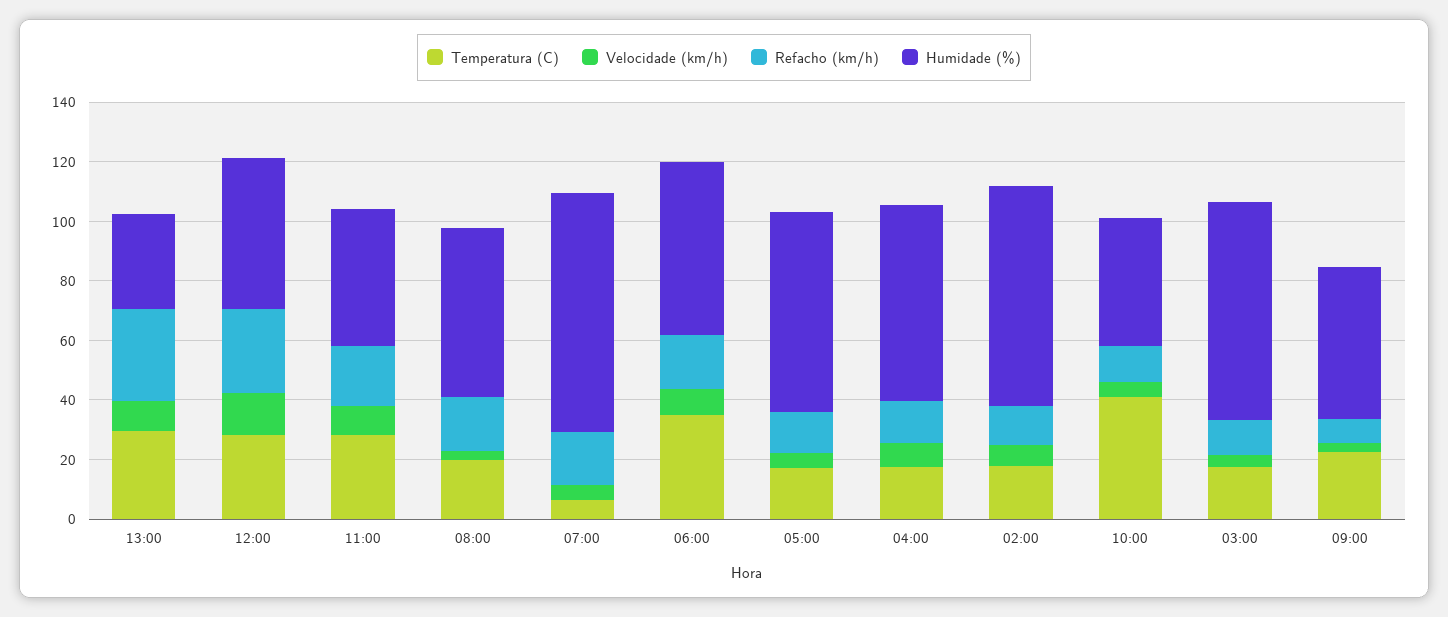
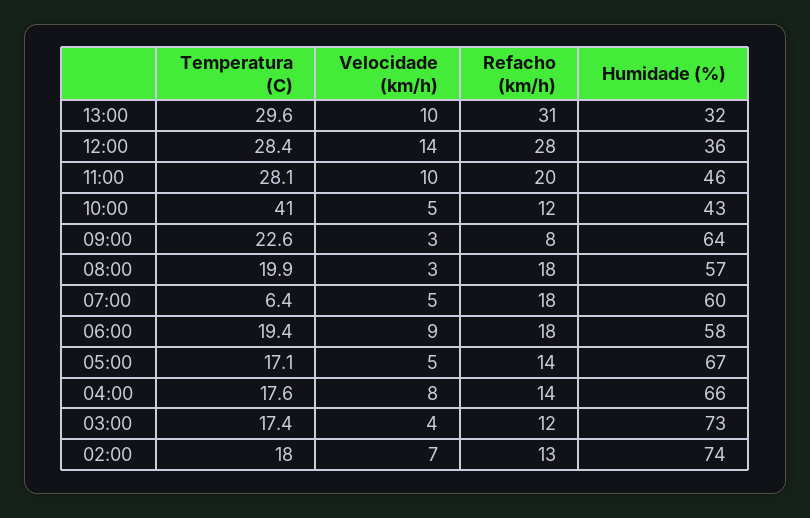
  {
    "Temperatura (C)": {
      "13:00": 29.6,
      "12:00": 28.4,
      "11:00": 28.1,
      "08:00": 19.9,
      "07:00": 6.4,
-     "06:00": 35,
+     "06:00": 19.4,
      "05:00": 17.1,
      "04:00": 17.6,
      "02:00": 18,
      "10:00": 41,
      "03:00": 17.4,
      "09:00": 22.6
    },
    "Velocidade (km/h)": {
      "13:00": 10,
      "12:00": 14,
      "11:00": 10,
      "08:00": 3,
      "07:00": 5,
      "06:00": 9,
      "05:00": 5,
      "04:00": 8,
      "02:00": 7,
      "10:00": 5,
      "03:00": 4,
      "09:00": 3
    },
    "Refacho (km/h)": {
      "13:00": 31,
      "12:00": 28,
      "11:00": 20,
      "08:00": 18,
      "07:00": 18,
      "06:00": 18,
      "05:00": 14,
      "04:00": 14,
      "02:00": 13,
      "10:00": 12,
      "03:00": 12,
      "09:00": 8
    },
    "Humidade (%)": {
      "13:00": 32,
-     "12:00": 50,
+     "12:00": 36,
      "11:00": 46,
      "08:00": 57,
-     "07:00": 80,
+     "07:00": 60,
      "06:00": 58,
      "05:00": 67,
      "04:00": 66,
      "02:00": 74,
      "10:00": 43,
      "03:00": 73,
-     "09:00": 50
+     "09:00": 64
    }
  }

